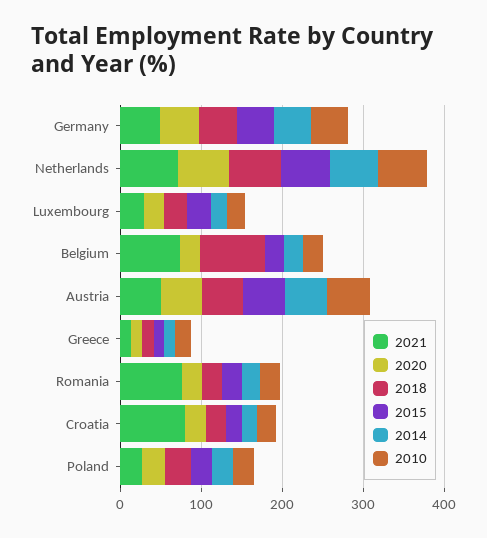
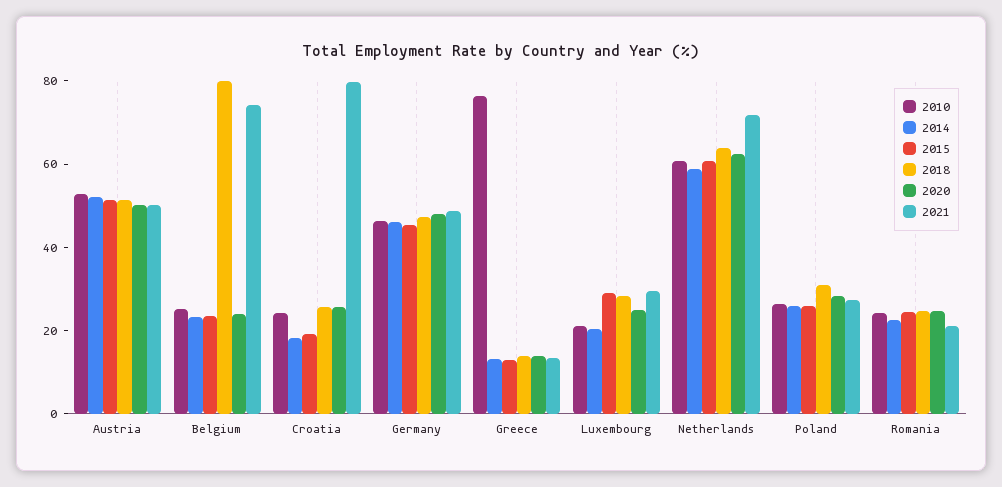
  {
    "2021": {
      "Germany": 50,
      "Netherlands": 70,
      "Luxembourg": 30,
      "Belgium": 75,
      "Austria": 50,
      "Greece": 15,
-     "Romania": 80,
+     "Romania": 20,
      "Croatia": 80,
      "Poland": 25
    },
    "2020": {
      "Germany": 50,
      "Netherlands": 65,
      "Luxembourg": 25,
      "Belgium": 25,
      "Austria": 50,
      "Greece": 15,
      "Romania": 25,
      "Croatia": 25,
      "Poland": 30
    },
    "2018": {
      "Germany": 45,
      "Netherlands": 65,
      "Luxembourg": 30,
      "Belgium": 80,
      "Austria": 50,
      "Greece": 15,
      "Romania": 25,
      "Croatia": 25,
      "Poland": 30
    },
    "2015": {
      "Germany": 45,
      "Netherlands": 60,
      "Luxembourg": 30,
      "Belgium": 25,
      "Austria": 50,
      "Greece": 15,
      "Romania": 25,
      "Croatia": 20,
      "Poland": 25
    },
    "2014": {
      "Germany": 45,
      "Netherlands": 60,
      "Luxembourg": 20,
      "Belgium": 25,
      "Austria": 50,
      "Greece": 15,
      "Romania": 25,
      "Croatia": 20,
      "Poland": 25
    },
    "2010": {
      "Germany": 45,
      "Netherlands": 60,
      "Luxembourg": 20,
      "Belgium": 25,
      "Austria": 55,
-     "Greece": 20,
+     "Greece": 75,
      "Romania": 25,
      "Croatia": 25,
      "Poland": 25
    }
  }

